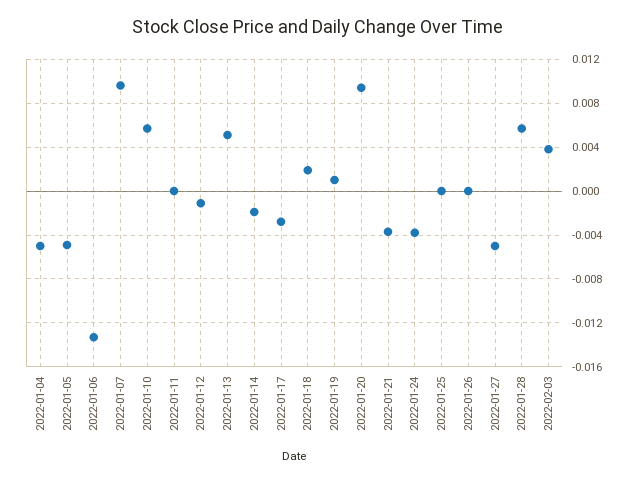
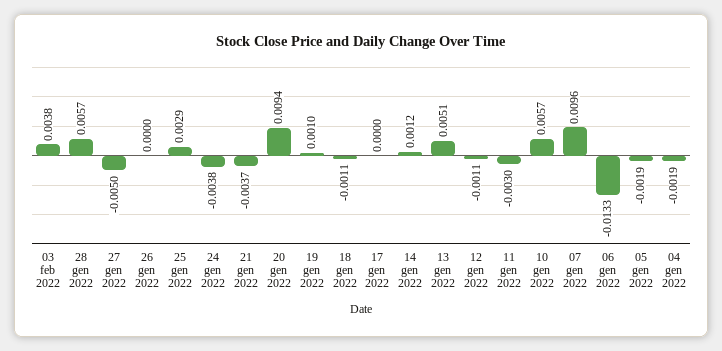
  {
-   "2022-01-04": -0.005,
+   "2022-01-04": -0.0019,
-   "2022-01-05": -0.005,
+   "2022-01-05": -0.0019,
    "2022-01-06": -0.0133,
    "2022-01-07": 0.0096,
    "2022-01-10": 0.0057,
-   "2022-01-11": 0,
+   "2022-01-11": -0.003,
    "2022-01-12": -0.0011,
    "2022-01-13": 0.0051,
-   "2022-01-14": -0.002,
+   "2022-01-14": 0.0012,
-   "2022-01-17": -0.003,
+   "2022-01-17": 0,
-   "2022-01-18": 0.002,
+   "2022-01-18": -0.0011,
    "2022-01-19": 0.001,
    "2022-01-20": 0.0094,
    "2022-01-21": -0.0037,
    "2022-01-24": -0.0038,
-   "2022-01-25": 0,
+   "2022-01-25": 0.0029,
    "2022-01-26": 0,
    "2022-01-27": -0.005,
    "2022-01-28": 0.0057,
    "2022-02-03": 0.0038
  }

